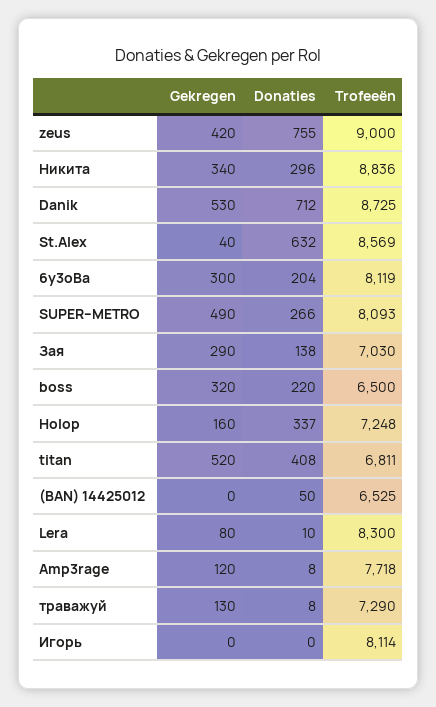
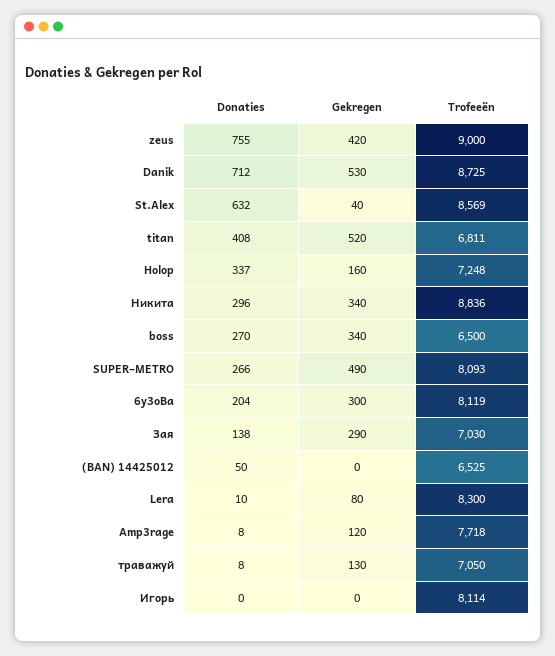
  {
    "Gekregen": {
      "zeus": 420,
      "Никита": 340,
      "Danik": 530,
      "St.Alex": 40,
      "6y3oBa": 300,
      "SUPER–METRO": 490,
      "Зая": 290,
-     "boss": 320,
+     "boss": 340,
      "Holop": 160,
      "titan": 520,
      "(BAN) 14425012": 0,
      "Lera": 80,
      "Amp3rage": 120,
      "траважуй": 130,
      "Игорь": 0
    },
    "Donaties": {
      "zeus": 755,
      "Никита": 296,
      "Danik": 712,
      "St.Alex": 632,
      "6y3oBa": 204,
      "SUPER–METRO": 266,
      "Зая": 138,
-     "boss": 220,
+     "boss": 270,
      "Holop": 337,
      "titan": 408,
      "(BAN) 14425012": 50,
      "Lera": 10,
      "Amp3rage": 8,
      "траважуй": 8,
      "Игорь": 0
    },
    "Trofeeën": {
      "zeus": 9000,
      "Никита": 8836,
      "Danik": 8725,
      "St.Alex": 8569,
      "6y3oBa": 8119,
      "SUPER–METRO": 8093,
      "Зая": 7030,
      "boss": 6500,
      "Holop": 7248,
      "titan": 6811,
      "(BAN) 14425012": 6525,
      "Lera": 8300,
      "Amp3rage": 7718,
-     "траважуй": 7290,
+     "траважуй": 7050,
      "Игорь": 8114
    }
  }

